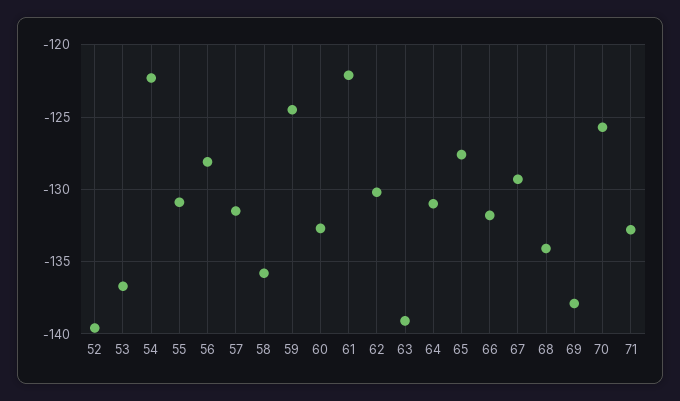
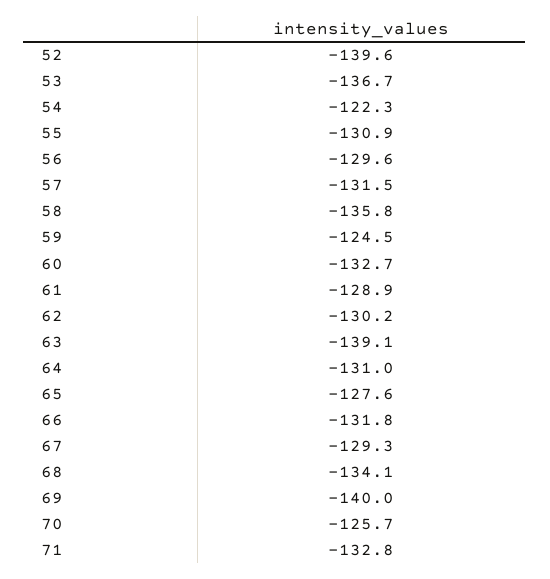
  {
    "52": -139.6,
    "53": -136.7,
    "54": -122.3,
    "55": -130.9,
-   "56": -128,
+   "56": -129.6,
    "57": -131.5,
    "58": -135.8,
    "59": -124.5,
    "60": -132.7,
-   "61": -122,
+   "61": -128.9,
    "62": -130.2,
    "63": -139.1,
    "64": -131,
    "65": -127.6,
    "66": -131.8,
    "67": -129.3,
    "68": -134.1,
-   "69": -138,
+   "69": -140,
    "70": -125.7,
    "71": -132.8
  }

